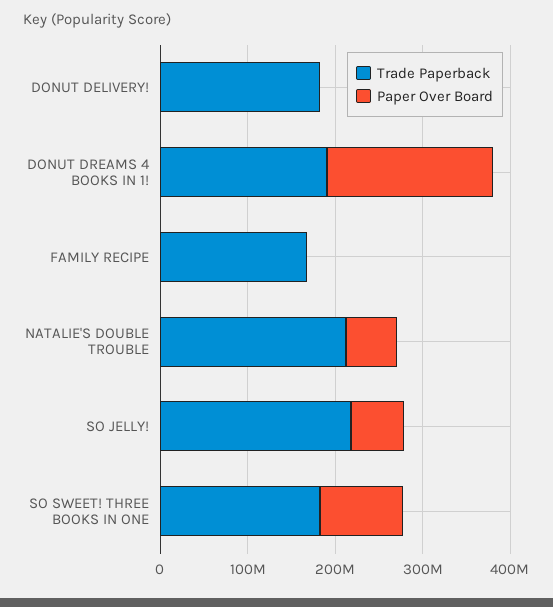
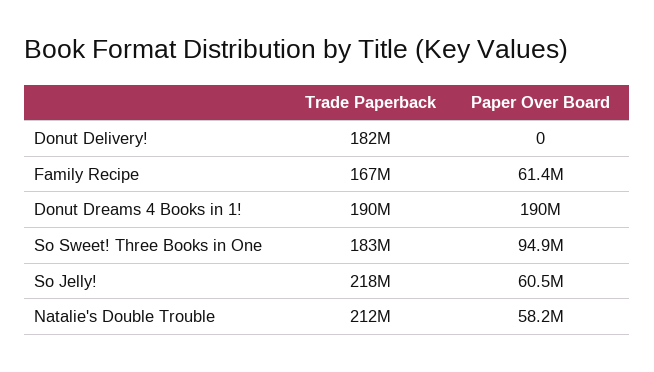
  {
    "Trade Paperback": {
      "DONUT DELIVERY!": 182000000,
      "DONUT DREAMS 4 BOOKS IN 1!": 190000000,
      "FAMILY RECIPE": 167000000,
      "NATALIE'S DOUBLE TROUBLE": 212000000,
      "SO JELLY!": 218000000,
      "SO SWEET! THREE BOOKS IN ONE": 183000000
    },
    "Paper Over Board": {
      "DONUT DELIVERY!": 0,
      "DONUT DREAMS 4 BOOKS IN 1!": 190000000,
-     "FAMILY RECIPE": 0,
+     "FAMILY RECIPE": 61400000,
      "NATALIE'S DOUBLE TROUBLE": 58200000,
      "SO JELLY!": 60500000,
      "SO SWEET! THREE BOOKS IN ONE": 94900000
    }
  }

